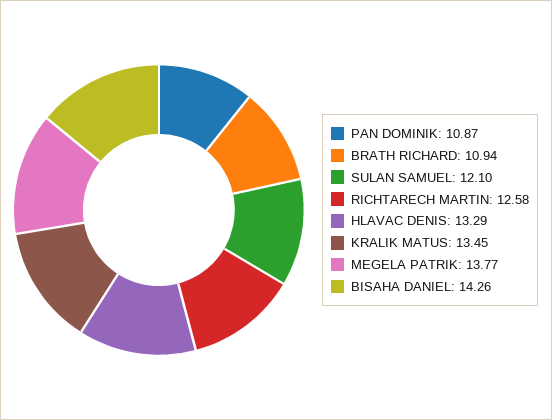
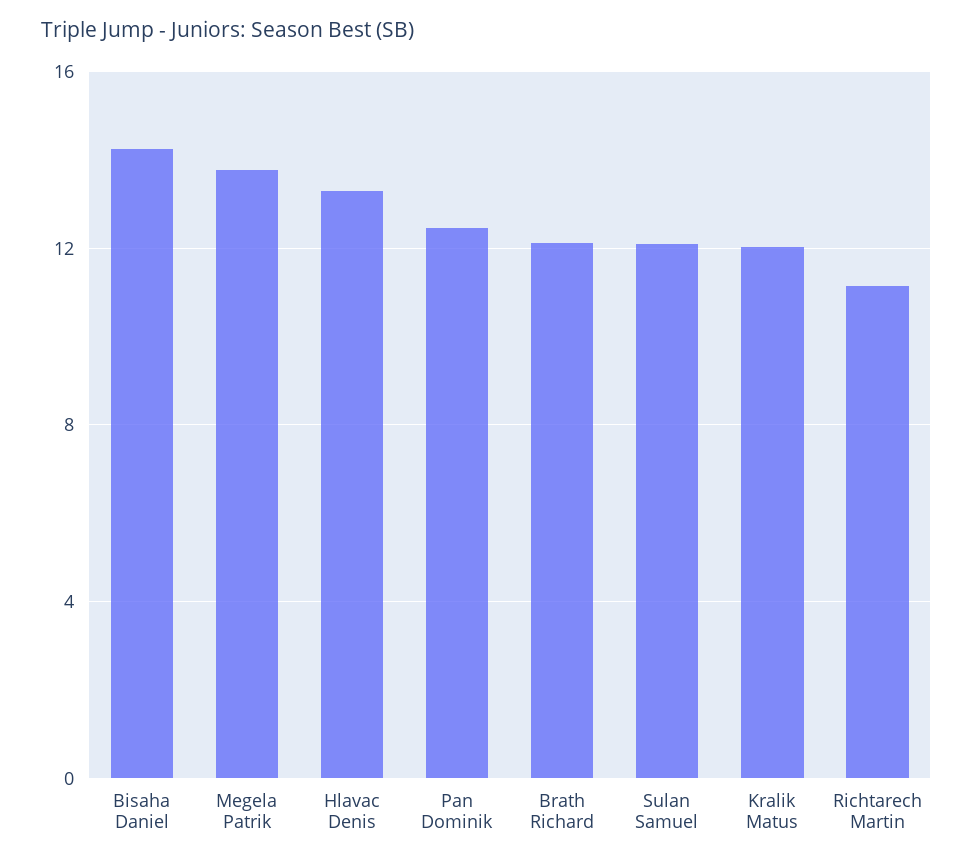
  {
-   "PAN DOMINIK": 10.87,
+   "PAN DOMINIK": 12.5,
-   "BRATH RICHARD": 10.94,
+   "BRATH RICHARD": 12,
    "SULAN SAMUEL": 12.1,
-   "RICHTARECH MARTIN": 12.58,
+   "RICHTARECH MARTIN": 11,
    "HLAVAC DENIS": 13.29,
-   "KRALIK MATUS": 13.45,
+   "KRALIK MATUS": 12,
    "MEGELA PATRIK": 13.77,
    "BISAHA DANIEL": 14.26
  }

